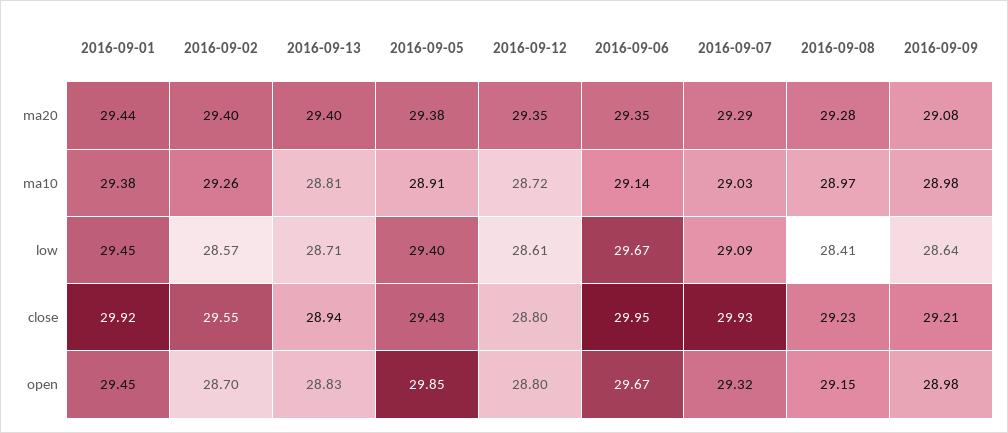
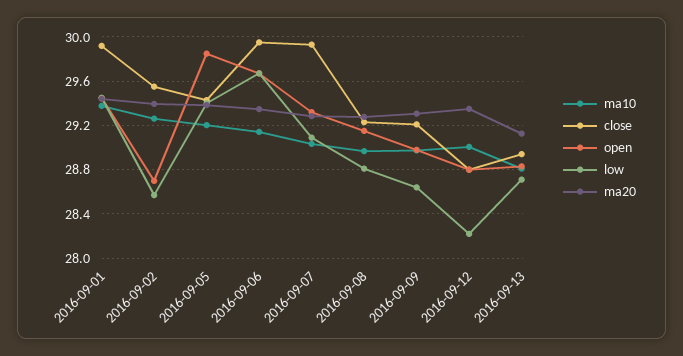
  {
    "ma20": {
      "2016-09-01": 29.44,
      "2016-09-02": 29.4,
-     "2016-09-13": 29.4,
+     "2016-09-13": 29.1,
      "2016-09-05": 29.38,
      "2016-09-12": 29.35,
      "2016-09-06": 29.35,
      "2016-09-07": 29.29,
      "2016-09-08": 29.28,
-     "2016-09-09": 29.08
+     "2016-09-09": 29.3
    },
    "ma10": {
      "2016-09-01": 29.38,
      "2016-09-02": 29.26,
      "2016-09-13": 28.81,
-     "2016-09-05": 28.91,
+     "2016-09-05": 29.2,
-     "2016-09-12": 28.72,
+     "2016-09-12": 29,
      "2016-09-06": 29.14,
      "2016-09-07": 29.03,
      "2016-09-08": 28.97,
      "2016-09-09": 28.98
    },
    "low": {
      "2016-09-01": 29.45,
      "2016-09-02": 28.57,
      "2016-09-13": 28.71,
      "2016-09-05": 29.4,
-     "2016-09-12": 28.61,
+     "2016-09-12": 28.2,
      "2016-09-06": 29.67,
      "2016-09-07": 29.09,
-     "2016-09-08": 28.41,
+     "2016-09-08": 28.8,
      "2016-09-09": 28.64
    },
    "close": {
      "2016-09-01": 29.92,
      "2016-09-02": 29.55,
      "2016-09-13": 28.94,
      "2016-09-05": 29.43,
      "2016-09-12": 28.8,
      "2016-09-06": 29.95,
      "2016-09-07": 29.93,
      "2016-09-08": 29.23,
      "2016-09-09": 29.21
    },
    "open": {
      "2016-09-01": 29.45,
      "2016-09-02": 28.7,
      "2016-09-13": 28.83,
      "2016-09-05": 29.85,
      "2016-09-12": 28.8,
      "2016-09-06": 29.67,
      "2016-09-07": 29.32,
      "2016-09-08": 29.15,
      "2016-09-09": 28.98
    }
  }

